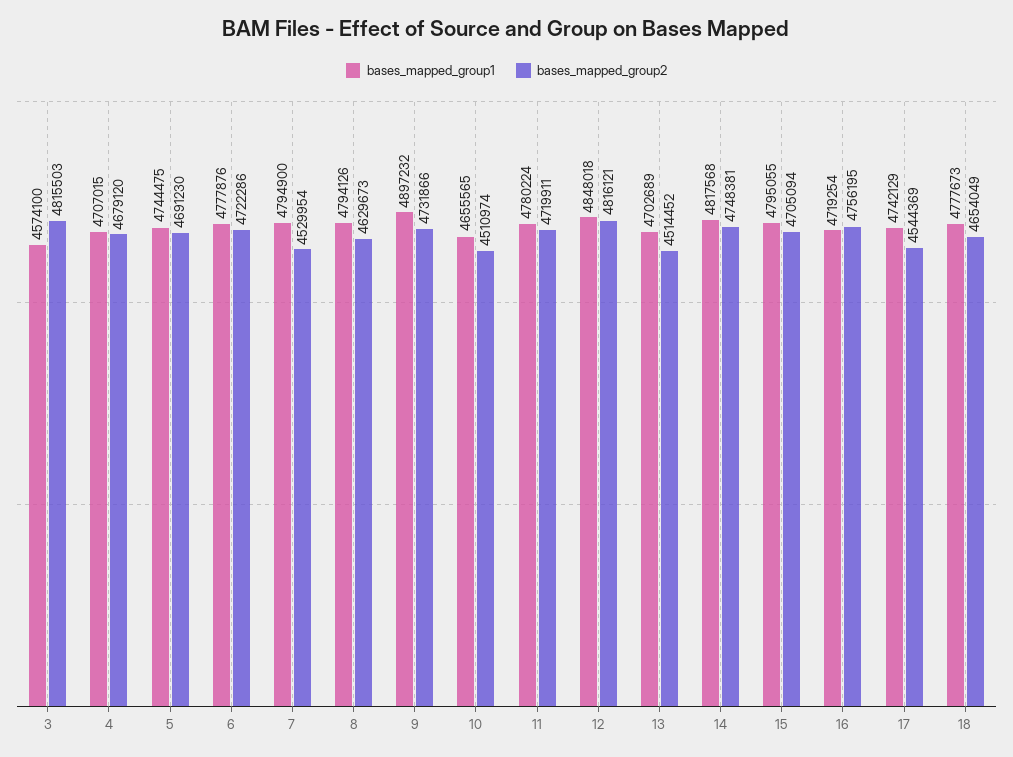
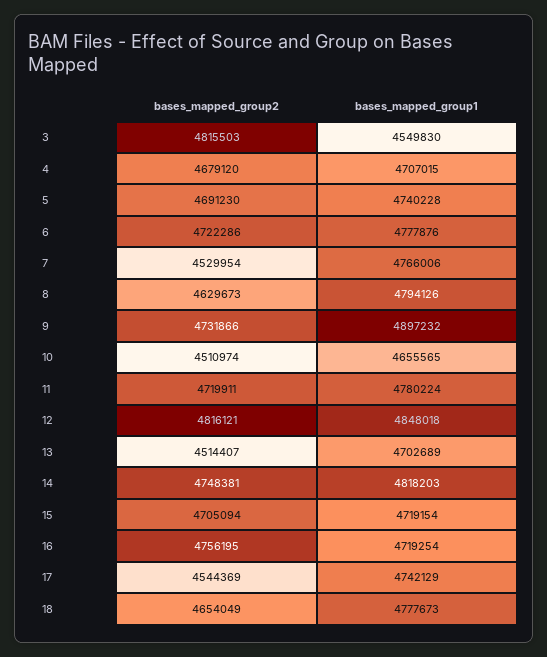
  {
    "bases_mapped_group1": {
-     "3": 4574100,
+     "3": 4549830,
      "4": 4707015,
-     "5": 4744475,
+     "5": 4740228,
      "6": 4777876,
-     "7": 4794900,
+     "7": 4766006,
      "8": 4794126,
      "9": 4897232,
      "10": 4655565,
      "11": 4780224,
      "12": 4848018,
      "13": 4702689,
-     "14": 4817568,
+     "14": 4818203,
-     "15": 4795055,
+     "15": 4719154,
      "16": 4719254,
      "17": 4742129,
      "18": 4777673
    },
    "bases_mapped_group2": {
      "3": 4815503,
      "4": 4679120,
      "5": 4691230,
      "6": 4722286,
      "7": 4529954,
      "8": 4629673,
      "9": 4731866,
      "10": 4510974,
      "11": 4719911,
      "12": 4816121,
-     "13": 4514452,
+     "13": 4514407,
      "14": 4748381,
      "15": 4705094,
      "16": 4756195,
      "17": 4544369,
      "18": 4654049
    }
  }

